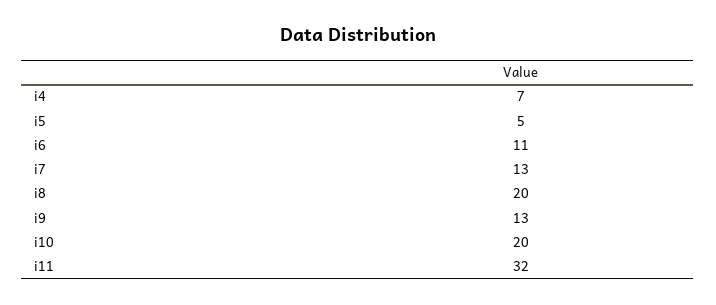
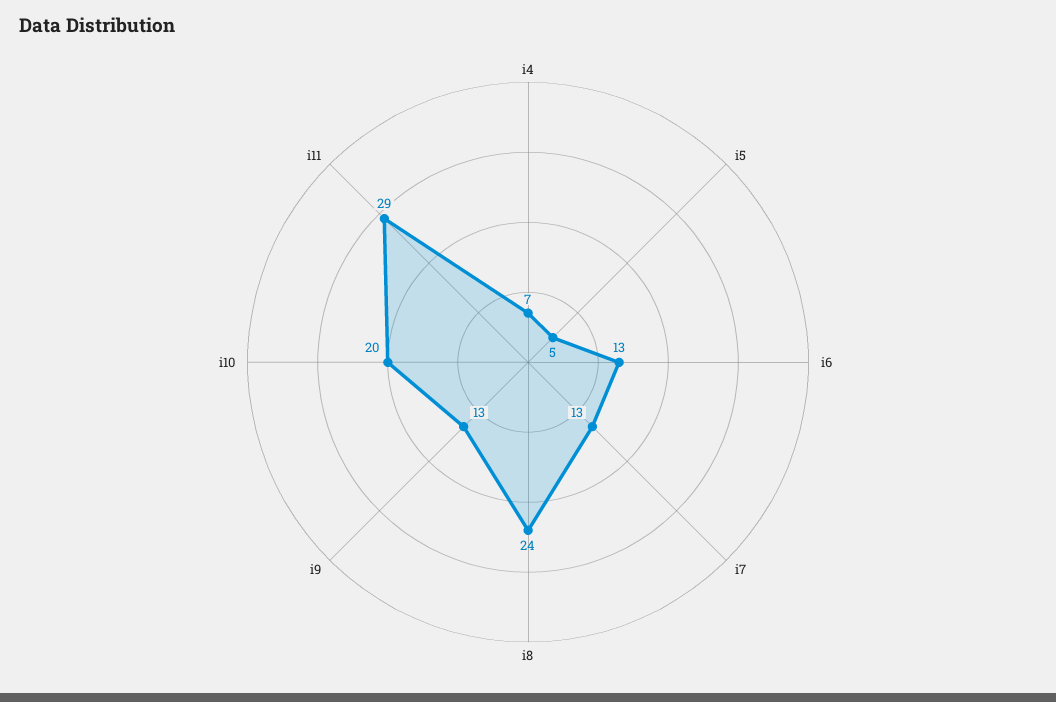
  {
    "i4": 7,
    "i5": 5,
-   "i6": 11,
+   "i6": 13,
    "i7": 13,
-   "i8": 20,
+   "i8": 24,
    "i9": 13,
    "i10": 20,
-   "i11": 32
+   "i11": 29
  }

